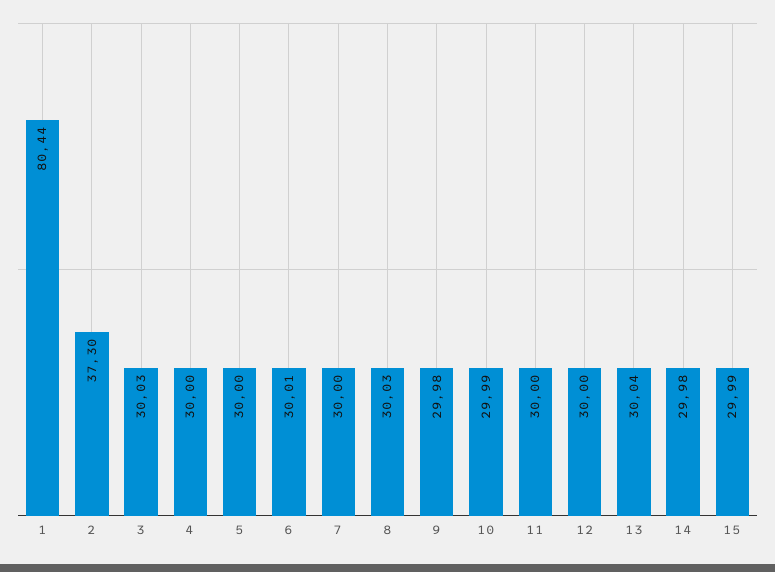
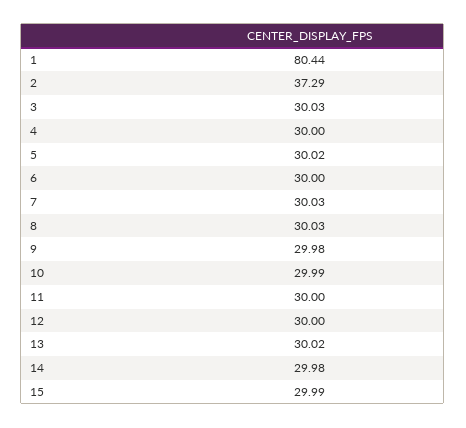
  {
    "1": 80.44,
-   "2": 37.3,
+   "2": 37.29,
    "3": 30.03,
    "4": 30,
-   "5": 30,
+   "5": 30.02,
-   "6": 30.01,
+   "6": 30,
-   "7": 30,
+   "7": 30.03,
    "8": 30.03,
    "9": 29.98,
    "10": 29.99,
    "11": 30,
    "12": 30,
-   "13": 30.04,
+   "13": 30.02,
    "14": 29.98,
    "15": 29.99
  }

